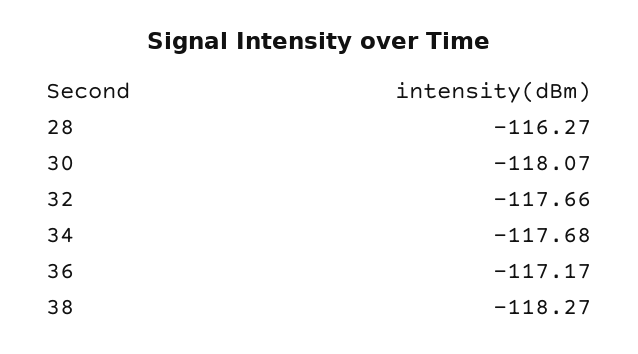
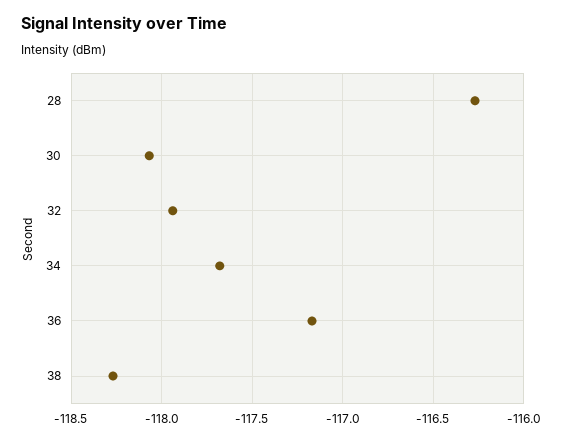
  {
    "28": -116.27,
    "30": -118.07,
-   "32": -117.66,
+   "32": -117.95,
    "34": -117.68,
    "36": -117.17,
    "38": -118.27
  }

